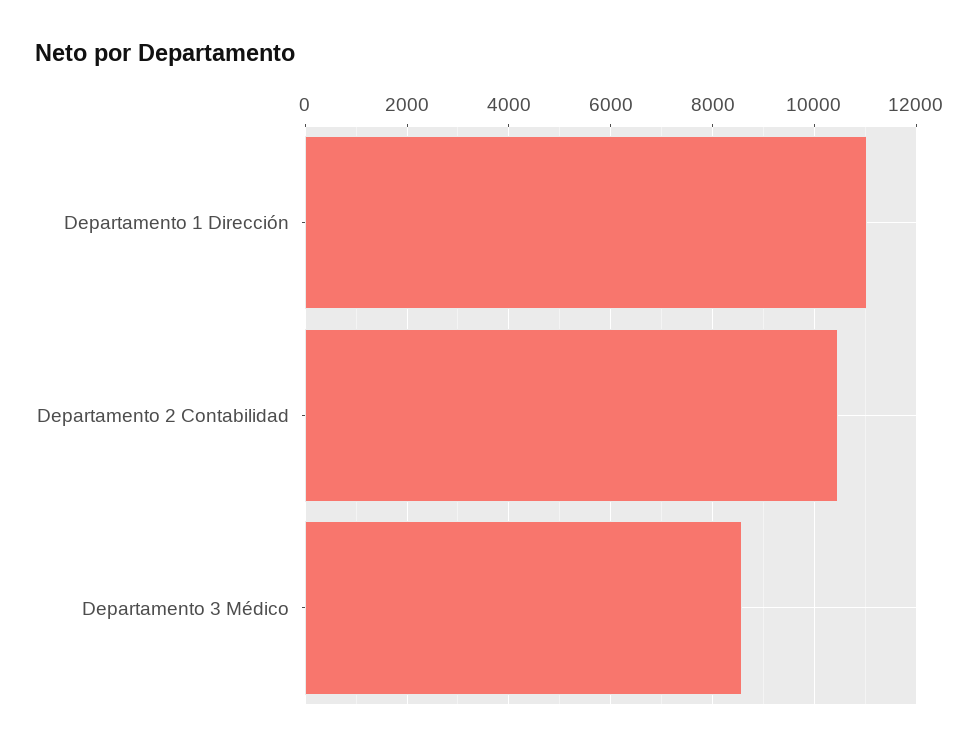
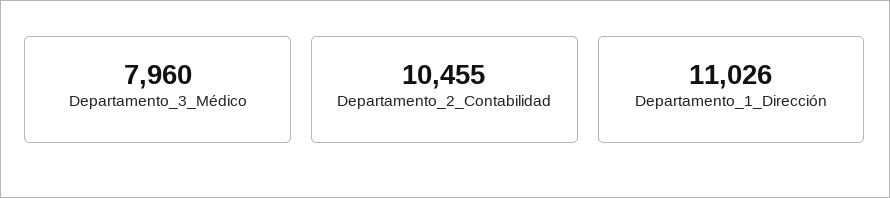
  {
    "Departamento 1 Dirección": 11026,
    "Departamento 2 Contabilidad": 10455,
-   "Departamento 3 Médico": 8600
+   "Departamento 3 Médico": 7960
  }

